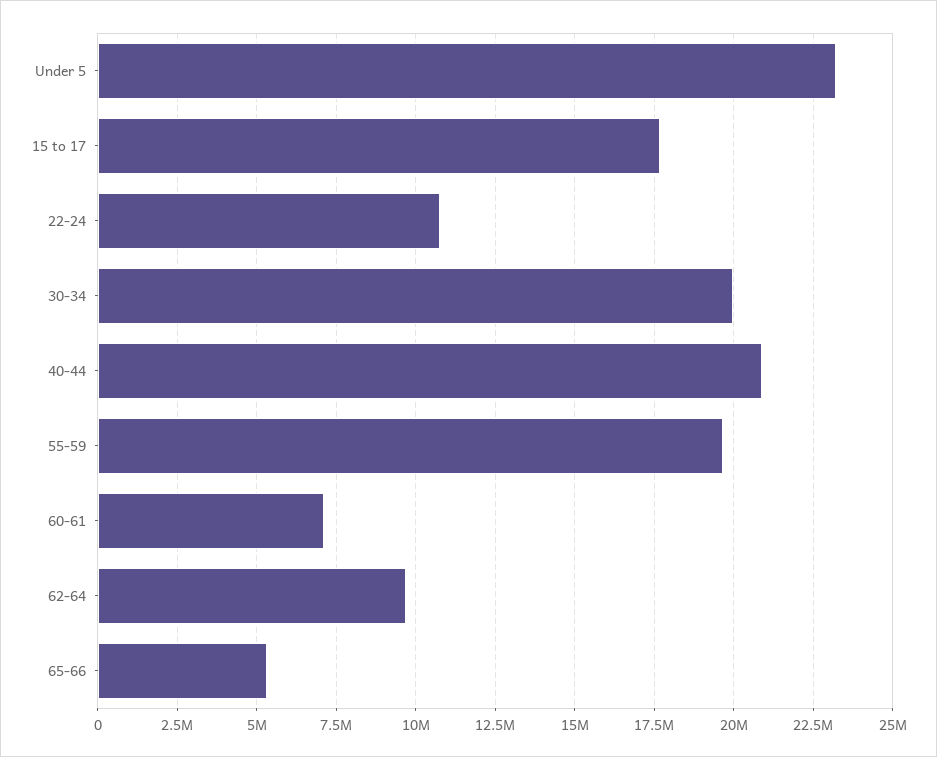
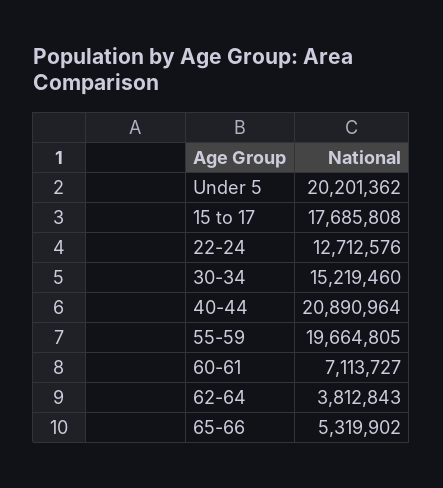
  {
-   "Under 5": 23250000,
+   "Under 5": 20201362,
    "15 to 17": 17685808,
-   "22-24": 10750000,
+   "22-24": 12712576,
-   "30-34": 20000000,
+   "30-34": 15219460,
    "40-44": 20890964,
    "55-59": 19664805,
    "60-61": 7113727,
-   "62-64": 9750000,
+   "62-64": 3812843,
    "65-66": 5319902
  }

